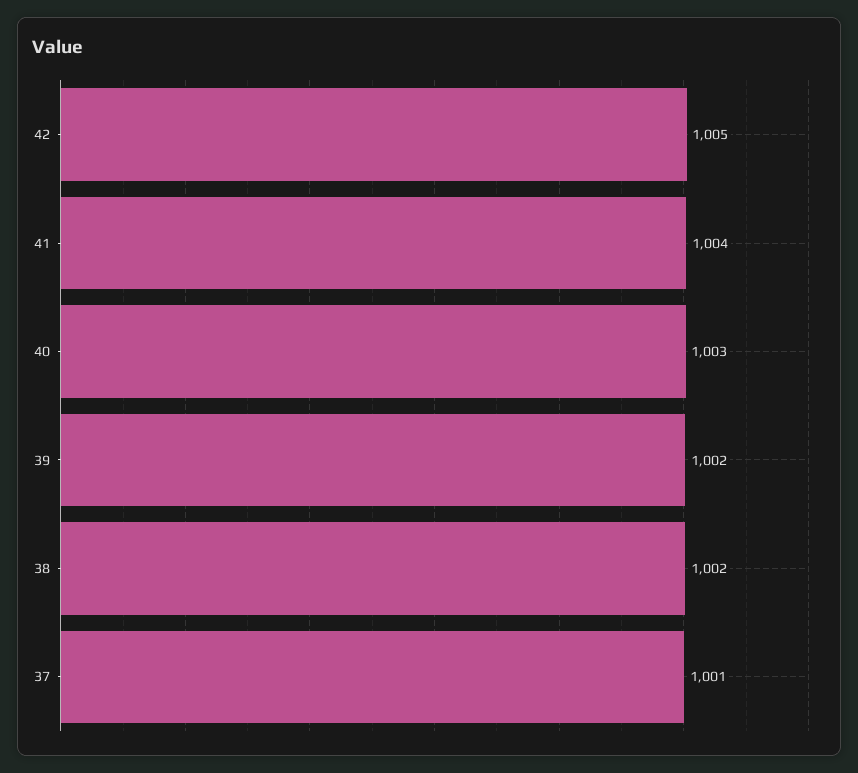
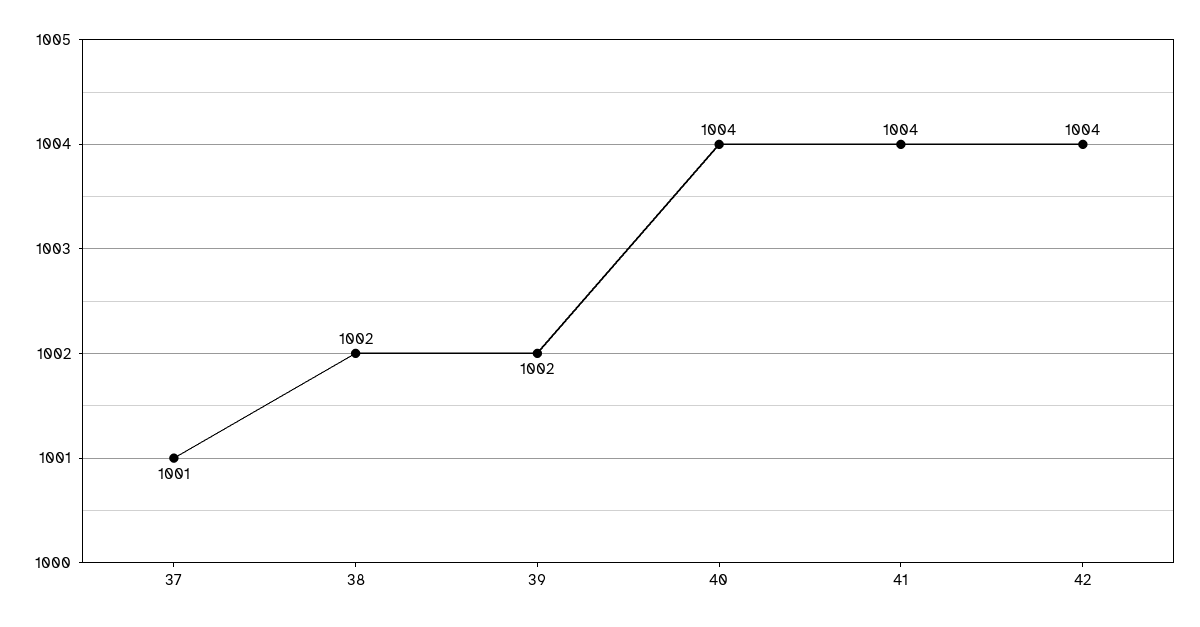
  {
-   "42": 1005,
+   "42": 1004,
    "41": 1004,
-   "40": 1003,
+   "40": 1004,
    "39": 1002,
    "38": 1002,
    "37": 1001
  }

